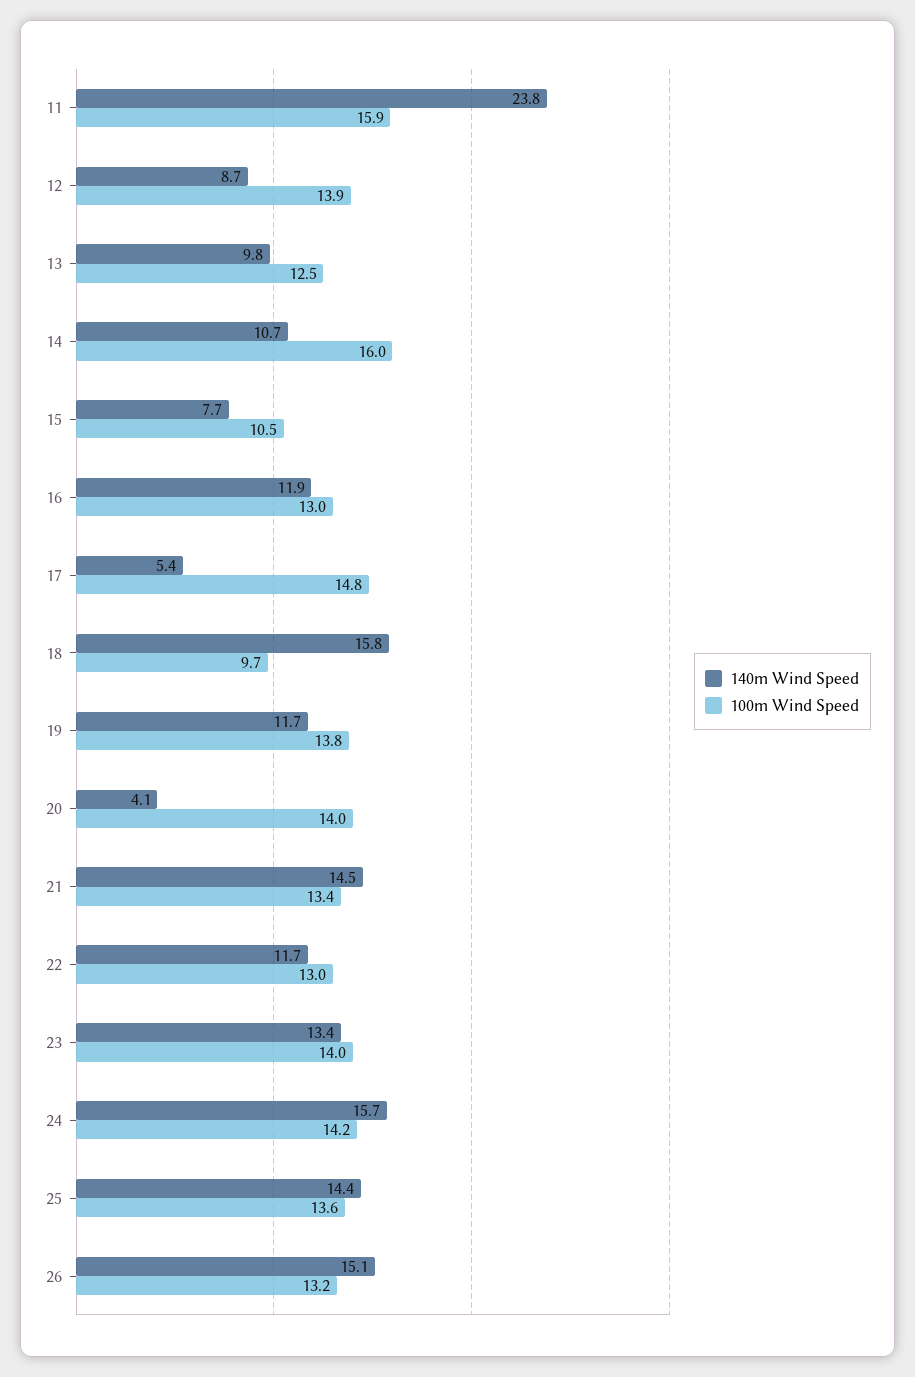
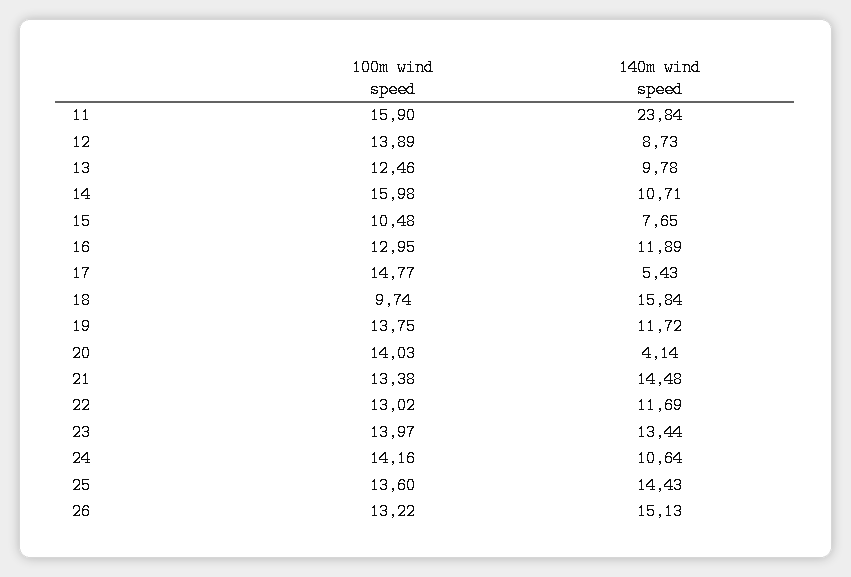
  {
    "140m Wind Speed": {
      "11": 23.84,
      "12": 8.73,
      "13": 9.78,
      "14": 10.71,
      "15": 7.65,
      "16": 11.89,
      "17": 5.43,
      "18": 15.84,
      "19": 11.72,
      "20": 4.14,
      "21": 14.48,
      "22": 11.69,
      "23": 13.44,
-     "24": 15.7,
+     "24": 10.64,
      "25": 14.43,
      "26": 15.13
    },
    "100m Wind Speed": {
      "11": 15.9,
      "12": 13.89,
      "13": 12.46,
      "14": 15.98,
      "15": 10.48,
      "16": 12.95,
      "17": 14.77,
      "18": 9.74,
      "19": 13.75,
      "20": 14.03,
      "21": 13.38,
      "22": 13.02,
      "23": 13.97,
      "24": 14.16,
      "25": 13.6,
      "26": 13.22
    }
  }

